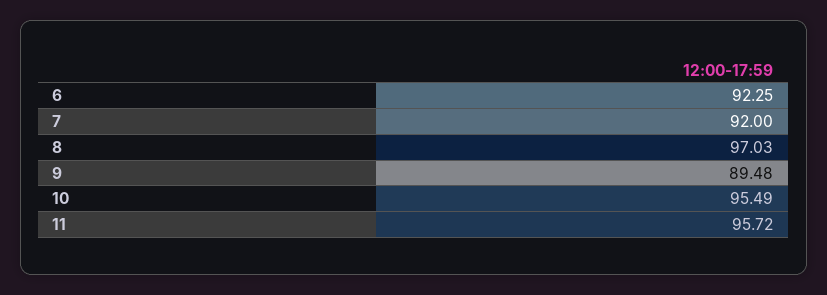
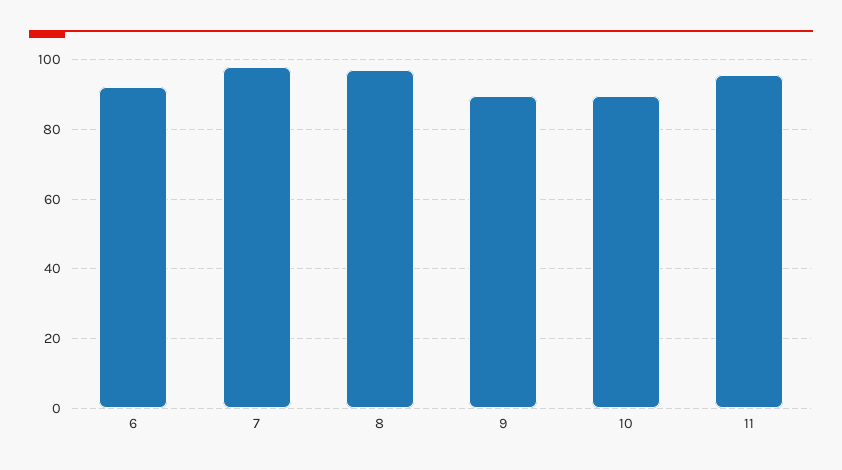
  {
    "6": 92.25,
-   "7": 92,
+   "7": 98,
    "8": 97.03,
    "9": 89.48,
-   "10": 95.49,
+   "10": 90,
    "11": 95.72
  }

